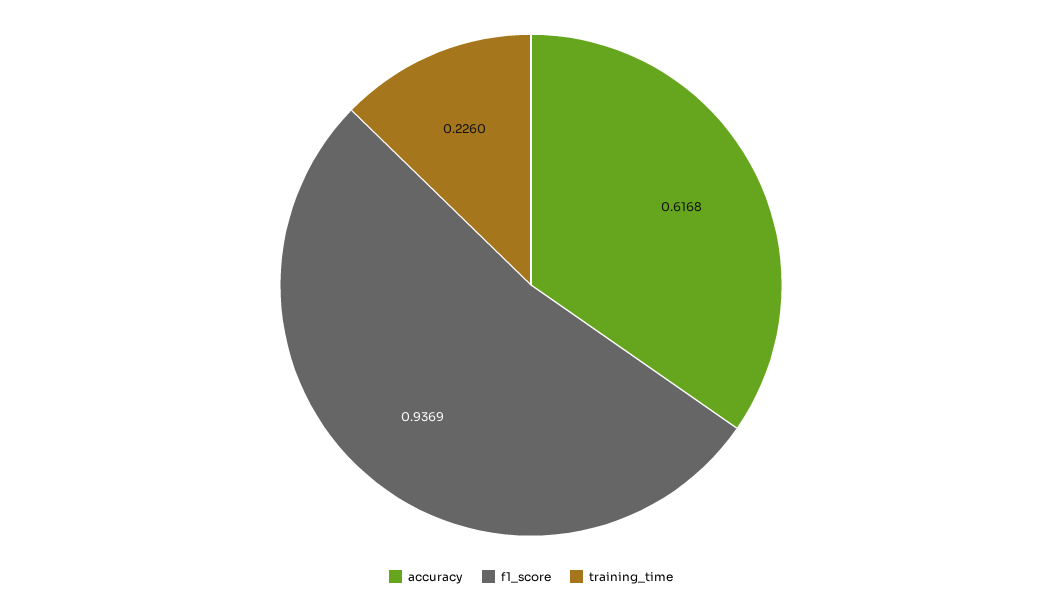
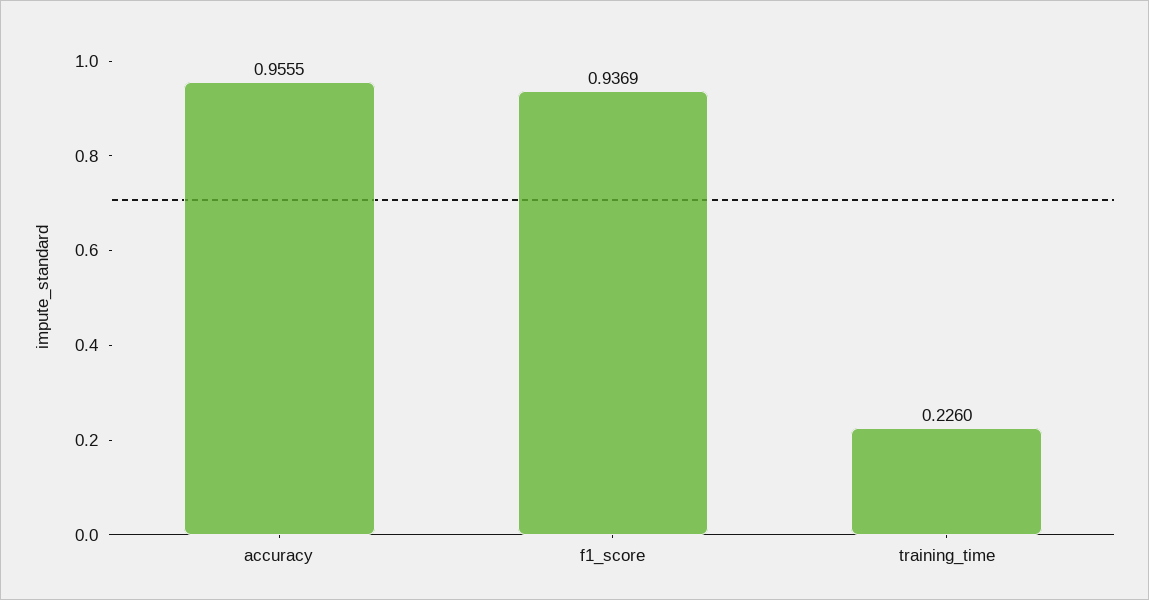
  {
-   "accuracy": 0.6168,
+   "accuracy": 0.9555,
    "f1_score": 0.9369,
    "training_time": 0.226
  }

